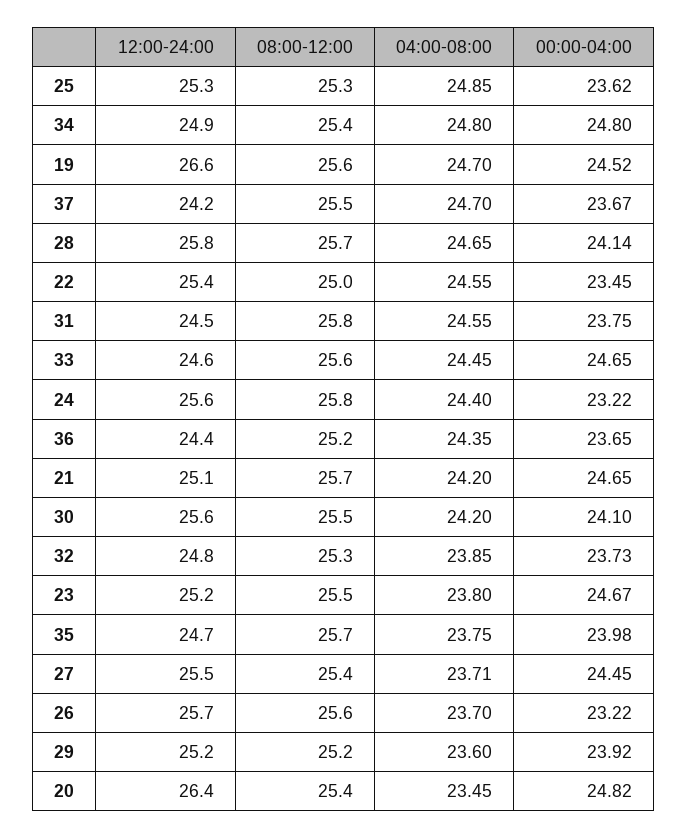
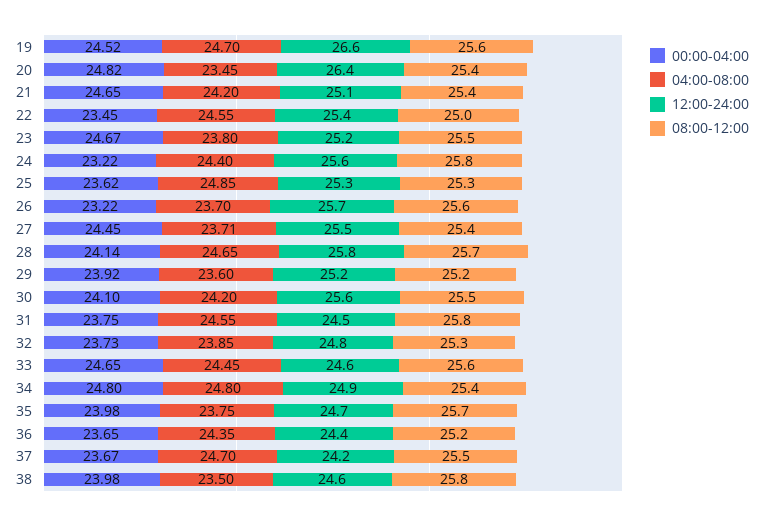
  {
    "12:00-24:00": {
      "25": 25.3,
      "34": 24.9,
      "19": 26.6,
      "37": 24.2,
      "28": 25.8,
      "22": 25.4,
      "31": 24.5,
      "33": 24.6,
      "24": 25.6,
      "36": 24.4,
      "21": 25.1,
      "30": 25.6,
      "32": 24.8,
      "23": 25.2,
      "35": 24.7,
      "27": 25.5,
      "26": 25.7,
      "29": 25.2,
-     "20": 26.4
+     "20": 26.4,
+     "38": 24.6
    },
    "08:00-12:00": {
      "25": 25.3,
      "34": 25.4,
      "19": 25.6,
      "37": 25.5,
      "28": 25.7,
      "22": 25,
      "31": 25.8,
      "33": 25.6,
      "24": 25.8,
      "36": 25.2,
-     "21": 25.7,
+     "21": 25.4,
      "30": 25.5,
      "32": 25.3,
      "23": 25.5,
      "35": 25.7,
      "27": 25.4,
      "26": 25.6,
      "29": 25.2,
-     "20": 25.4
+     "20": 25.4,
+     "38": 25.8
    },
    "04:00-08:00": {
      "25": 24.85,
      "34": 24.8,
      "19": 24.7,
      "37": 24.7,
      "28": 24.65,
      "22": 24.55,
      "31": 24.55,
      "33": 24.45,
      "24": 24.4,
      "36": 24.35,
      "21": 24.2,
      "30": 24.2,
      "32": 23.85,
      "23": 23.8,
      "35": 23.75,
      "27": 23.71,
      "26": 23.7,
      "29": 23.6,
-     "20": 23.45
+     "20": 23.45,
+     "38": 23.5
    },
    "00:00-04:00": {
      "25": 23.62,
      "34": 24.8,
      "19": 24.52,
      "37": 23.67,
      "28": 24.14,
      "22": 23.45,
      "31": 23.75,
      "33": 24.65,
      "24": 23.22,
      "36": 23.65,
      "21": 24.65,
      "30": 24.1,
      "32": 23.73,
      "23": 24.67,
      "35": 23.98,
      "27": 24.45,
      "26": 23.22,
      "29": 23.92,
-     "20": 24.82
+     "20": 24.82,
+     "38": 23.98
    }
  }

